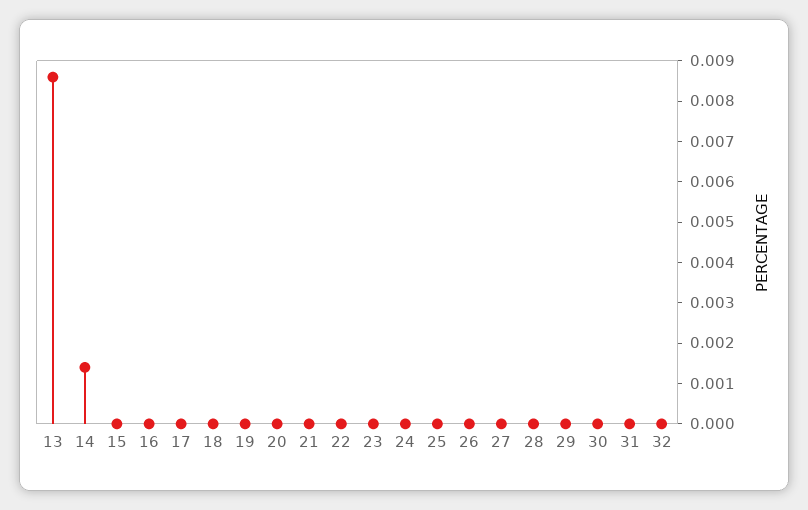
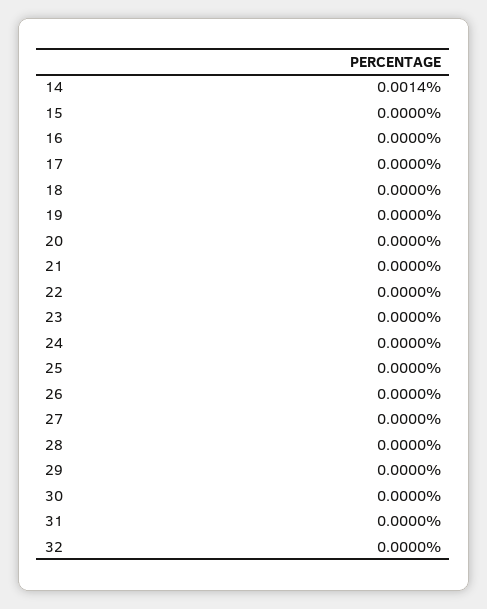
  {
-   "13": 0.0085,
    "14": 0.0014,
    "15": 0,
    "16": 0,
    "17": 0,
    "18": 0,
    "19": 0,
    "20": 0,
    "21": 0,
    "22": 0,
    "23": 0,
    "24": 0,
    "25": 0,
    "26": 0,
    "27": 0,
    "28": 0,
    "29": 0,
    "30": 0,
    "31": 0,
    "32": 0
  }

